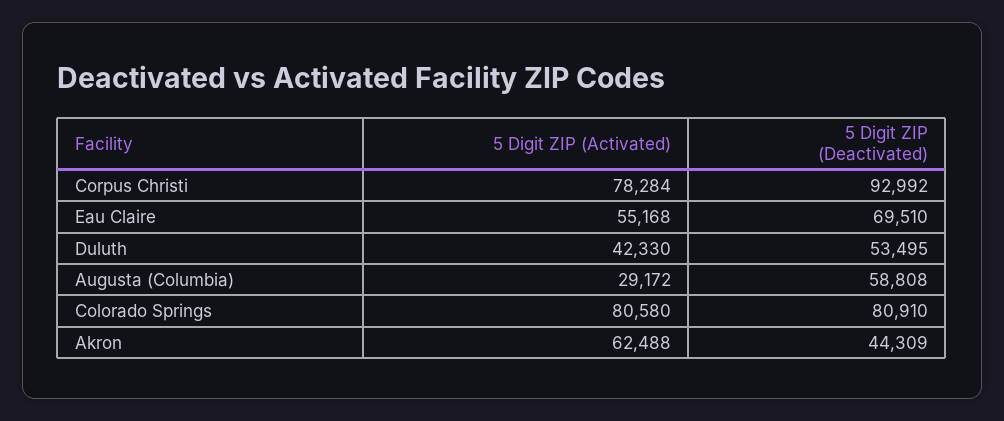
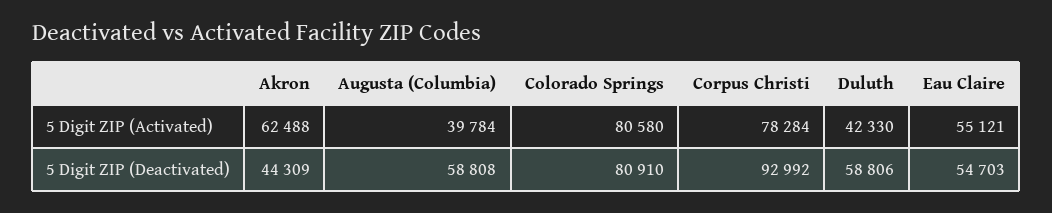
  {
    "5 Digit ZIP (Activated)": {
      "Corpus Christi": 78284,
-     "Eau Claire": 55168,
+     "Eau Claire": 55121,
      "Duluth": 42330,
-     "Augusta (Columbia)": 29172,
+     "Augusta (Columbia)": 39784,
      "Colorado Springs": 80580,
      "Akron": 62488
    },
    "5 Digit ZIP (Deactivated)": {
      "Corpus Christi": 92992,
-     "Eau Claire": 69510,
+     "Eau Claire": 54703,
-     "Duluth": 53495,
+     "Duluth": 58806,
      "Augusta (Columbia)": 58808,
      "Colorado Springs": 80910,
      "Akron": 44309
    }
  }

